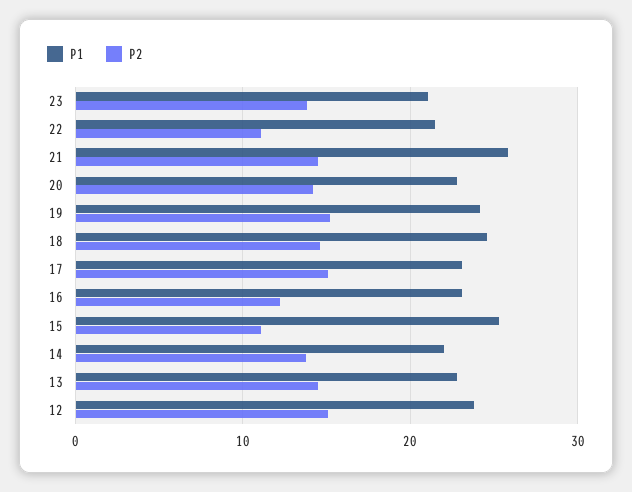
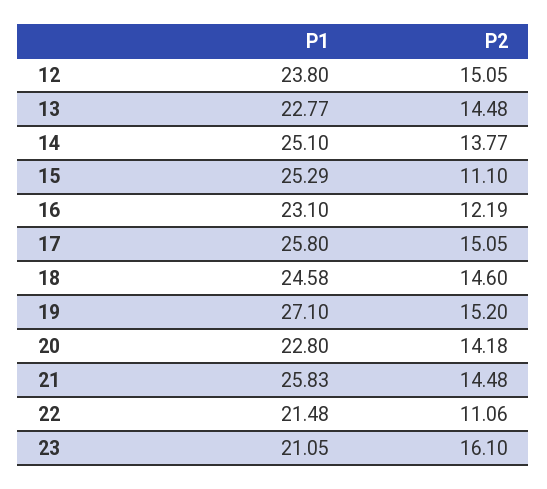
  {
    "P1": {
      "23": 21.05,
      "22": 21.48,
      "21": 25.83,
      "20": 22.8,
-     "19": 24,
+     "19": 27.1,
      "18": 24.58,
-     "17": 23,
+     "17": 25.8,
      "16": 23.1,
      "15": 25.29,
-     "14": 22,
+     "14": 25.1,
      "13": 22.77,
      "12": 23.8
    },
    "P2": {
-     "23": 14,
+     "23": 16.1,
      "22": 11.06,
      "21": 14.48,
      "20": 14.18,
      "19": 15.2,
      "18": 14.6,
      "17": 15.05,
      "16": 12.19,
      "15": 11.1,
      "14": 13.77,
      "13": 14.48,
      "12": 15.05
    }
  }

